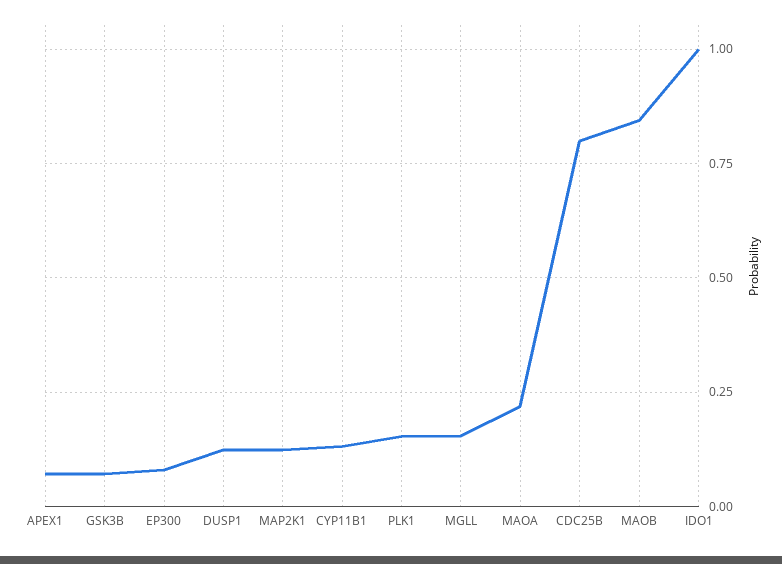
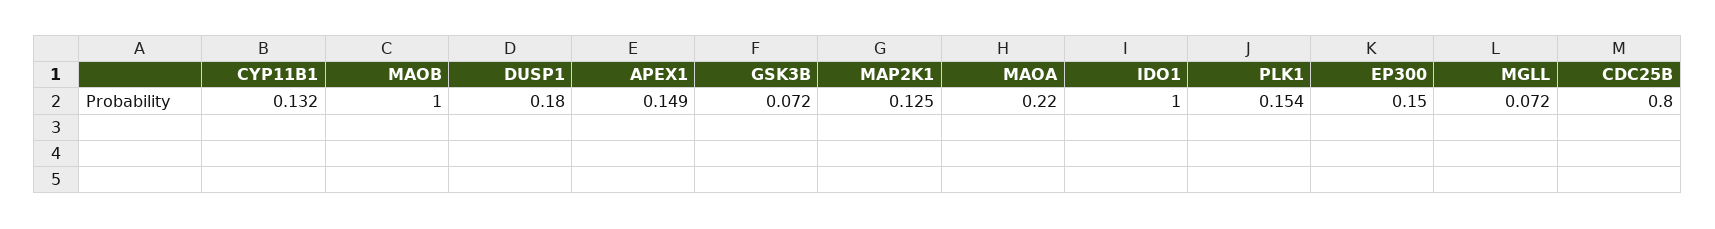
  {
-   "APEX1": 0.075,
+   "APEX1": 0.149,
    "GSK3B": 0.072,
-   "EP300": 0.075,
+   "EP300": 0.15,
-   "DUSP1": 0.125,
+   "DUSP1": 0.18,
    "MAP2K1": 0.125,
    "CYP11B1": 0.132,
    "PLK1": 0.154,
-   "MGLL": 0.15,
+   "MGLL": 0.072,
    "MAOA": 0.22,
    "CDC25B": 0.8,
-   "MAOB": 0.85,
+   "MAOB": 1,
    "IDO1": 1
  }

